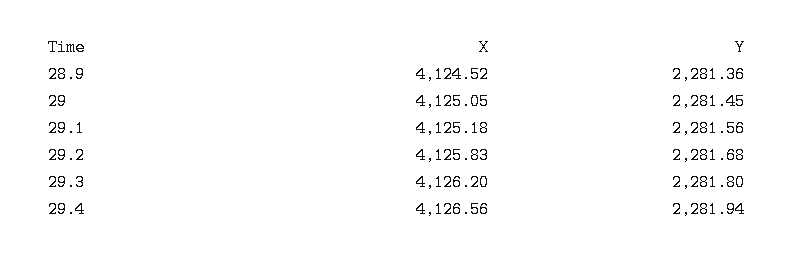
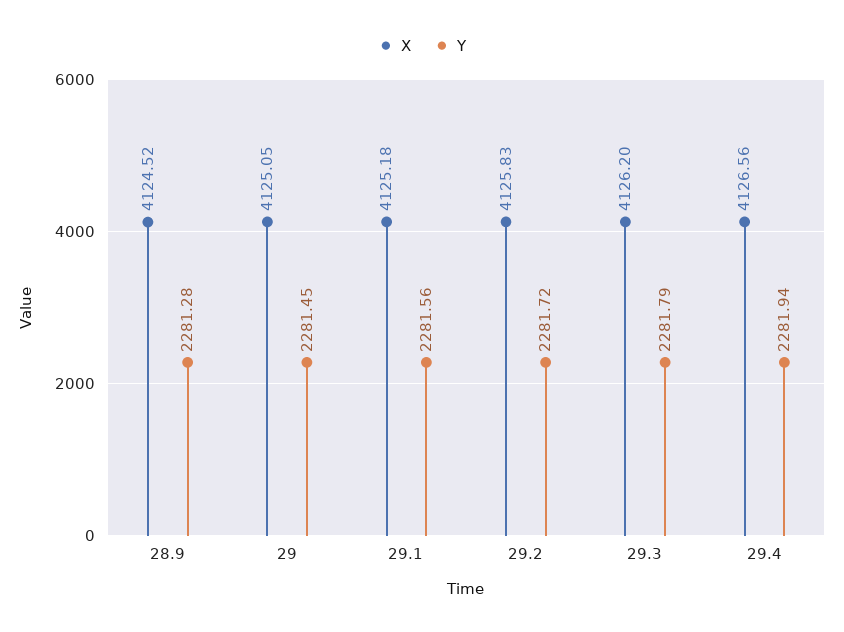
  {
    "X": {
      "28.9": 4124.52,
      "29": 4125.05,
      "29.1": 4125.18,
      "29.2": 4125.83,
      "29.3": 4126.2,
      "29.4": 4126.56
    },
    "Y": {
-     "28.9": 2281.36,
+     "28.9": 2281.28,
      "29": 2281.45,
      "29.1": 2281.56,
-     "29.2": 2281.68,
+     "29.2": 2281.72,
-     "29.3": 2281.8,
+     "29.3": 2281.79,
      "29.4": 2281.94
    }
  }

